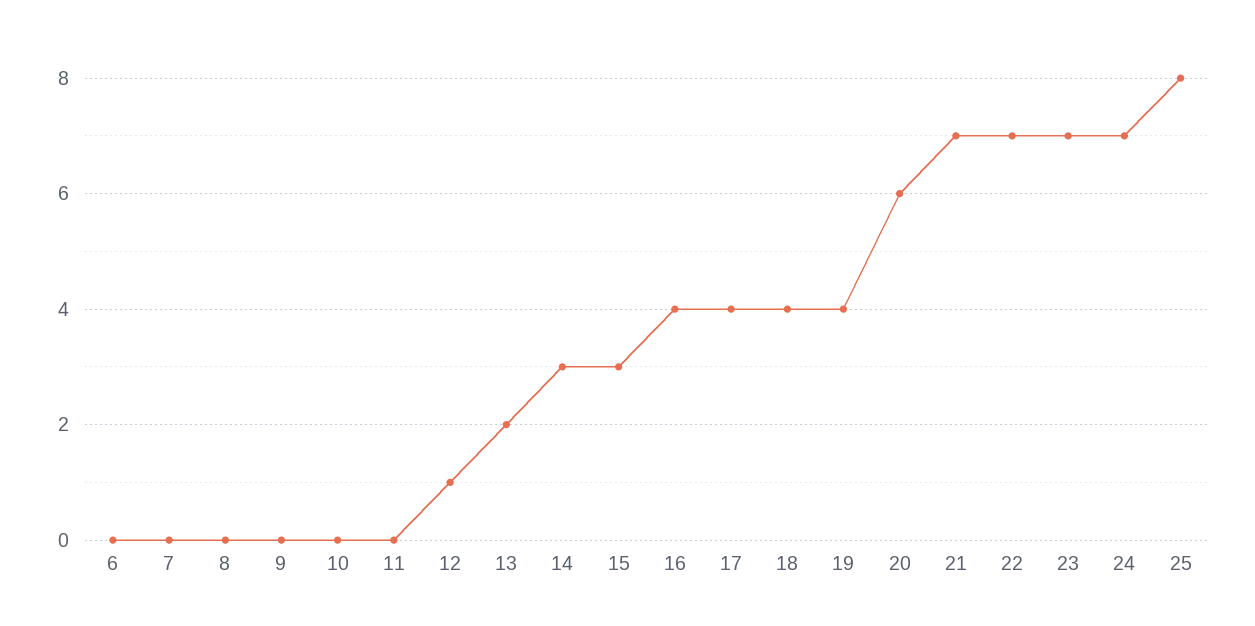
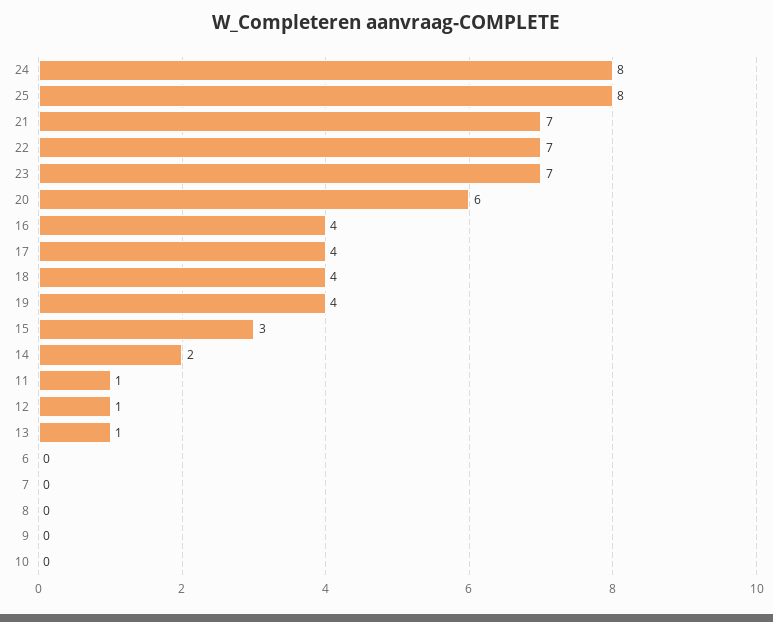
  {
    "6": 0,
    "7": 0,
    "8": 0,
    "9": 0,
    "10": 0,
-   "11": 0,
+   "11": 1,
    "12": 1,
-   "13": 2,
+   "13": 1,
-   "14": 3,
+   "14": 2,
    "15": 3,
    "16": 4,
    "17": 4,
    "18": 4,
    "19": 4,
    "20": 6,
    "21": 7,
    "22": 7,
    "23": 7,
-   "24": 7,
+   "24": 8,
    "25": 8
  }

